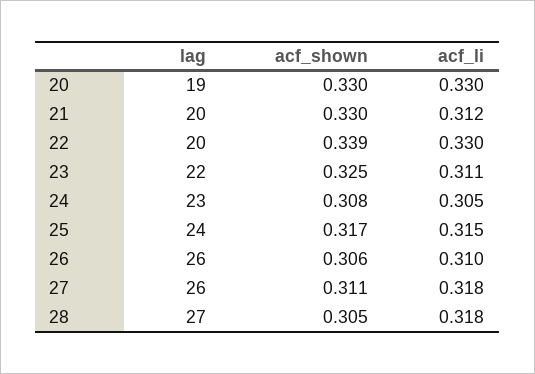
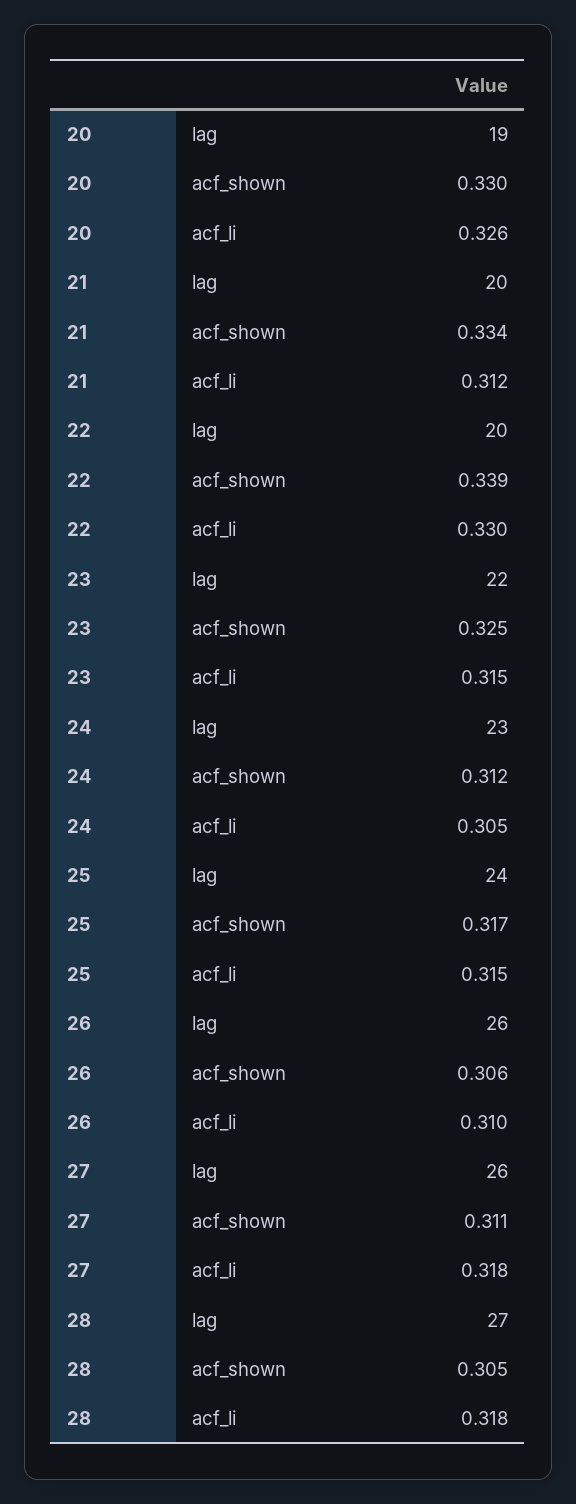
  {
    "lag": {
      "20": 19,
      "21": 20,
      "22": 20,
      "23": 22,
      "24": 23,
      "25": 24,
      "26": 26,
      "27": 26,
      "28": 27
    },
    "acf_shown": {
      "20": 0.33,
-     "21": 0.33,
+     "21": 0.334,
      "22": 0.339,
      "23": 0.325,
-     "24": 0.308,
+     "24": 0.312,
      "25": 0.317,
      "26": 0.306,
      "27": 0.311,
      "28": 0.305
    },
    "acf_li": {
-     "20": 0.33,
+     "20": 0.326,
      "21": 0.312,
      "22": 0.33,
-     "23": 0.311,
+     "23": 0.315,
      "24": 0.305,
      "25": 0.315,
      "26": 0.31,
      "27": 0.318,
      "28": 0.318
    }
  }

